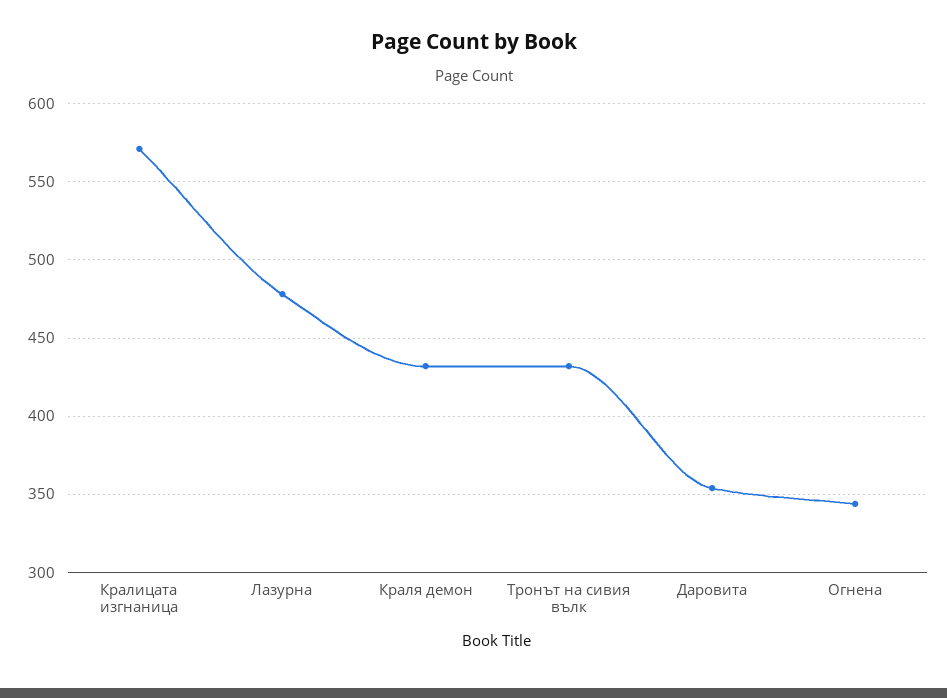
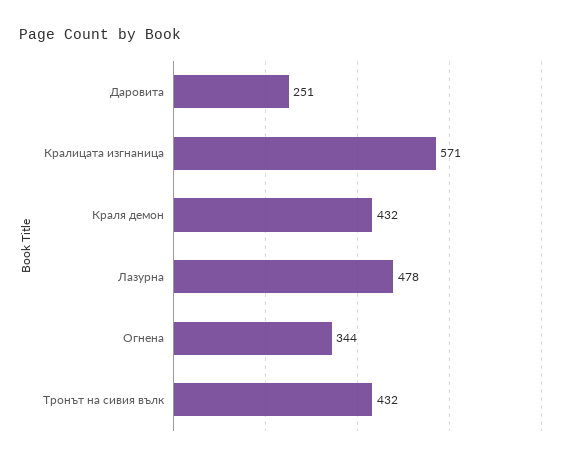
  {
    "Кралицата изгнаница": 571,
    "Лазурна": 478,
    "Краля демон": 432,
    "Тронът на сивия вълк": 432,
-   "Даровита": 355,
+   "Даровита": 251,
    "Огнена": 344
  }

